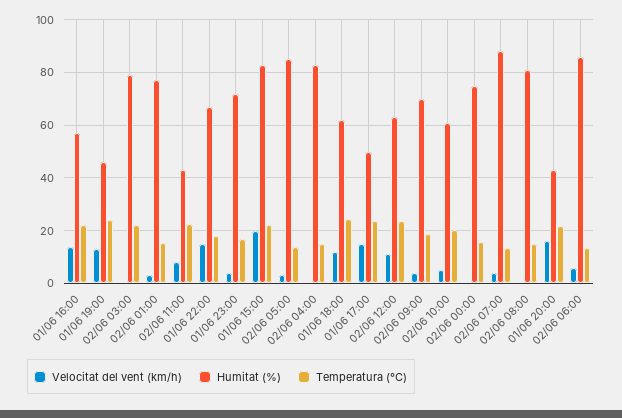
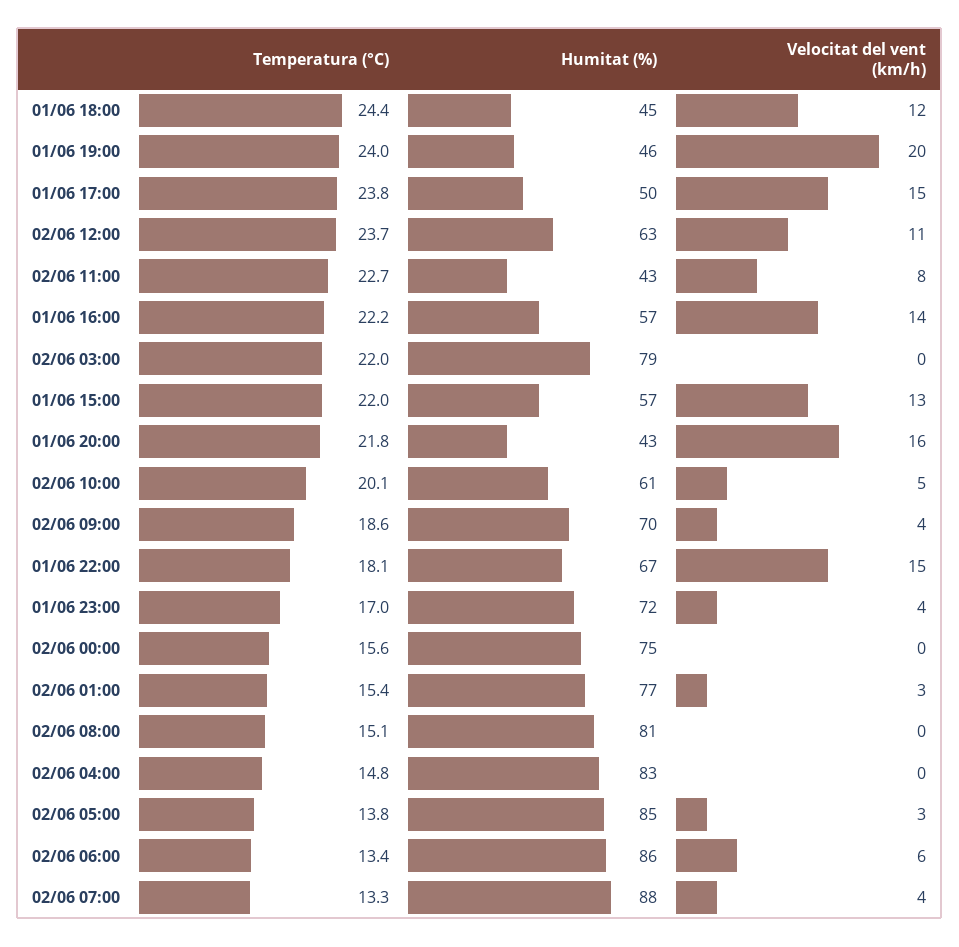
  {
    "Velocitat del vent (km/h)": {
      "01/06 16:00": 14,
-     "01/06 19:00": 12.5,
+     "01/06 19:00": 20,
      "02/06 03:00": 0,
      "02/06 01:00": 3,
      "02/06 11:00": 8,
      "01/06 22:00": 15,
      "01/06 23:00": 4,
-     "01/06 15:00": 20,
+     "01/06 15:00": 13,
      "02/06 05:00": 3,
      "02/06 04:00": 0,
      "01/06 18:00": 12,
      "01/06 17:00": 15,
      "02/06 12:00": 11,
      "02/06 09:00": 4,
      "02/06 10:00": 5,
      "02/06 00:00": 0,
      "02/06 07:00": 4,
      "02/06 08:00": 0,
      "01/06 20:00": 16,
      "02/06 06:00": 6
    },
    "Humitat (%)": {
      "01/06 16:00": 57,
      "01/06 19:00": 46,
      "02/06 03:00": 79,
      "02/06 01:00": 77,
      "02/06 11:00": 43,
      "01/06 22:00": 67,
      "01/06 23:00": 72,
-     "01/06 15:00": 82.5,
+     "01/06 15:00": 57,
      "02/06 05:00": 85,
      "02/06 04:00": 83,
-     "01/06 18:00": 62.5,
+     "01/06 18:00": 45,
      "01/06 17:00": 50,
      "02/06 12:00": 63,
      "02/06 09:00": 70,
      "02/06 10:00": 61,
      "02/06 00:00": 75,
      "02/06 07:00": 88,
      "02/06 08:00": 81,
      "01/06 20:00": 43,
      "02/06 06:00": 86
    },
    "Temperatura (°C)": {
      "01/06 16:00": 22.2,
      "01/06 19:00": 24,
      "02/06 03:00": 22,
      "02/06 01:00": 15.4,
      "02/06 11:00": 22.7,
      "01/06 22:00": 18.1,
      "01/06 23:00": 17,
      "01/06 15:00": 22,
      "02/06 05:00": 13.8,
      "02/06 04:00": 14.8,
      "01/06 18:00": 24.4,
      "01/06 17:00": 23.8,
      "02/06 12:00": 23.7,
      "02/06 09:00": 18.6,
      "02/06 10:00": 20.1,
      "02/06 00:00": 15.6,
      "02/06 07:00": 13.3,
      "02/06 08:00": 15.1,
      "01/06 20:00": 21.8,
      "02/06 06:00": 13.4
    }
  }

